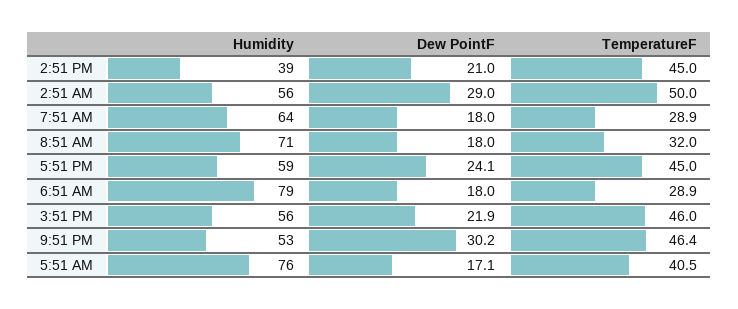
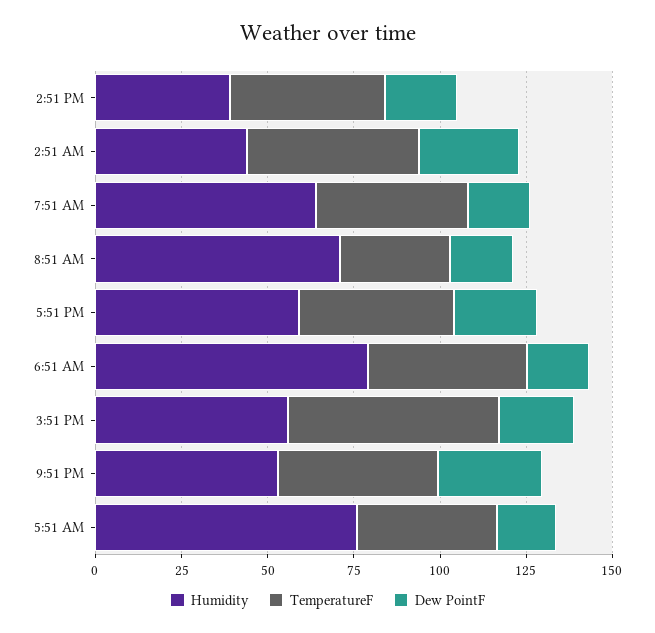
  {
    "Humidity": {
      "2:51 PM": 39,
-     "2:51 AM": 56,
+     "2:51 AM": 45,
      "7:51 AM": 64,
      "8:51 AM": 71,
      "5:51 PM": 59,
      "6:51 AM": 79,
      "3:51 PM": 56,
      "9:51 PM": 53,
      "5:51 AM": 76
    },
    "Dew PointF": {
      "2:51 PM": 21,
      "2:51 AM": 29,
      "7:51 AM": 18,
      "8:51 AM": 18,
      "5:51 PM": 24.1,
      "6:51 AM": 18,
      "3:51 PM": 21.9,
      "9:51 PM": 30.2,
      "5:51 AM": 17.1
    },
    "TemperatureF": {
      "2:51 PM": 45,
      "2:51 AM": 50,
-     "7:51 AM": 28.9,
+     "7:51 AM": 45,
      "8:51 AM": 32,
      "5:51 PM": 45,
-     "6:51 AM": 28.9,
+     "6:51 AM": 45,
-     "3:51 PM": 46,
+     "3:51 PM": 60,
      "9:51 PM": 46.4,
      "5:51 AM": 40.5
    }
  }

